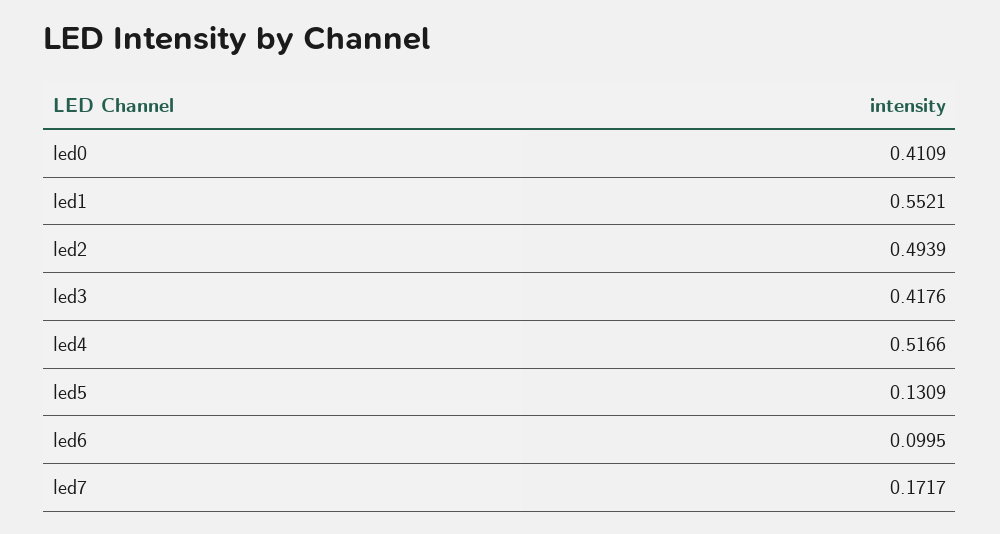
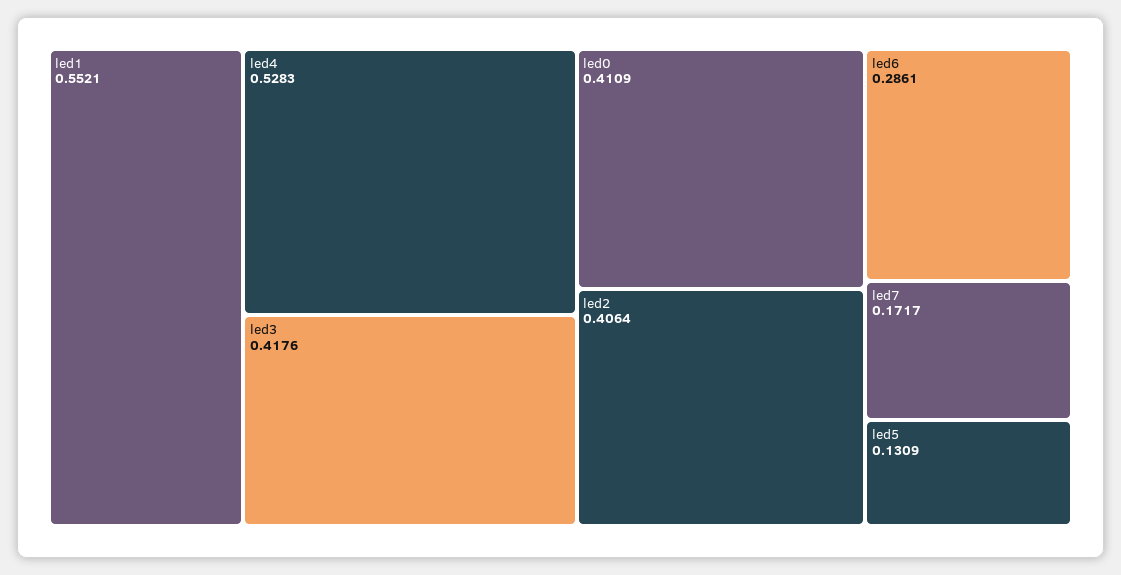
  {
    "led0": 0.4109,
    "led1": 0.5521,
-   "led2": 0.4939,
+   "led2": 0.4064,
    "led3": 0.4176,
-   "led4": 0.5166,
+   "led4": 0.5283,
    "led5": 0.1309,
-   "led6": 0.0995,
+   "led6": 0.2861,
    "led7": 0.1717
  }

